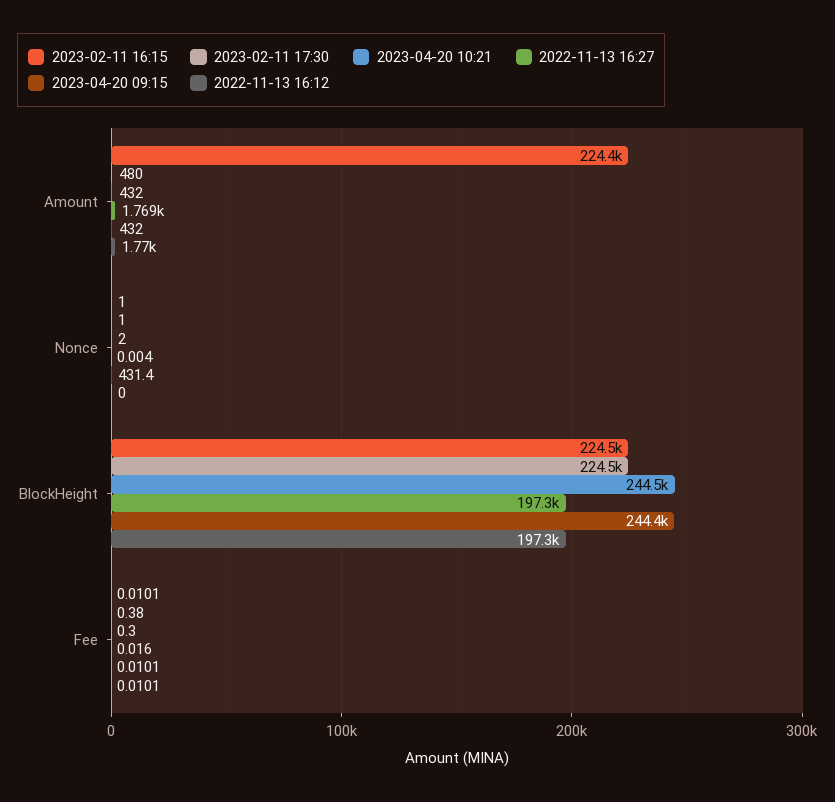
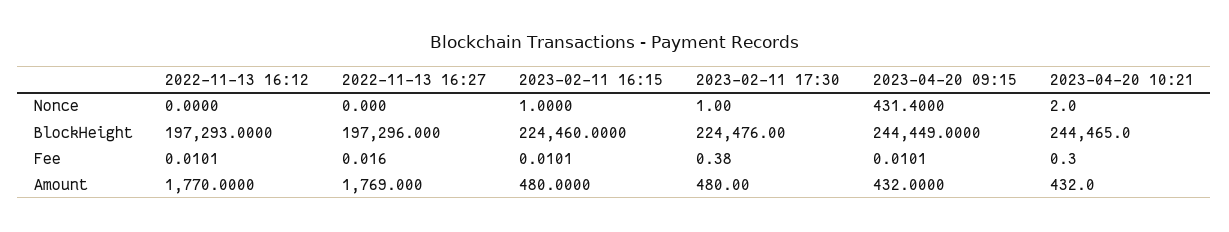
  {
    "2023-02-11 16:15": {
-     "Amount": 224400,
+     "Amount": 480,
      "Nonce": 1,
      "BlockHeight": 224460,
      "Fee": 0.0101
    },
    "2023-02-11 17:30": {
      "Amount": 480,
      "Nonce": 1,
      "BlockHeight": 224476,
      "Fee": 0.38
    },
    "2023-04-20 10:21": {
      "Amount": 432,
      "Nonce": 2,
      "BlockHeight": 244465,
      "Fee": 0.3
    },
    "2022-11-13 16:27": {
      "Amount": 1769,
-     "Nonce": 0.004,
+     "Nonce": 0,
      "BlockHeight": 197296,
      "Fee": 0.016
    },
    "2023-04-20 09:15": {
      "Amount": 432,
      "Nonce": 431.4,
      "BlockHeight": 244449,
      "Fee": 0.0101
    },
    "2022-11-13 16:12": {
      "Amount": 1770,
      "Nonce": 0,
      "BlockHeight": 197293,
      "Fee": 0.0101
    }
  }

